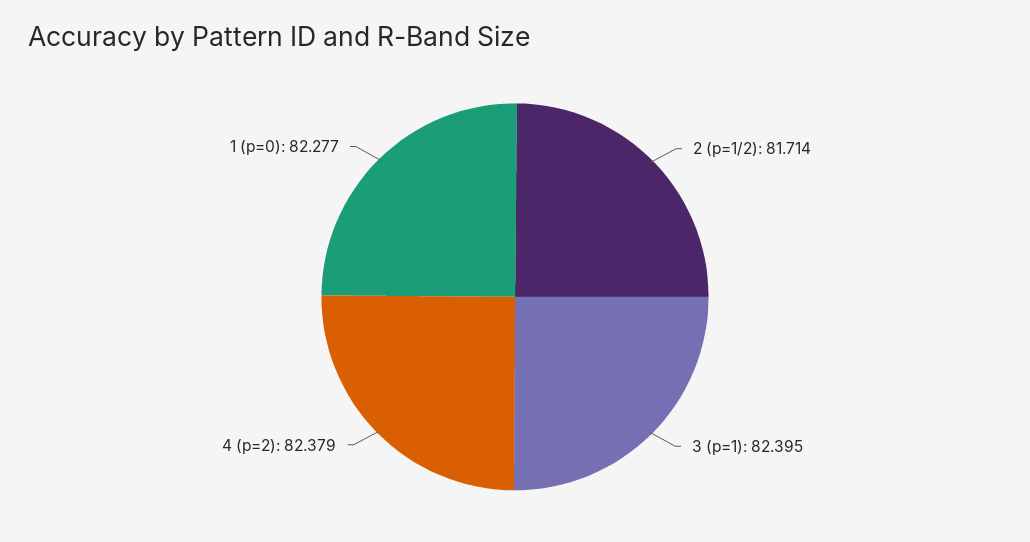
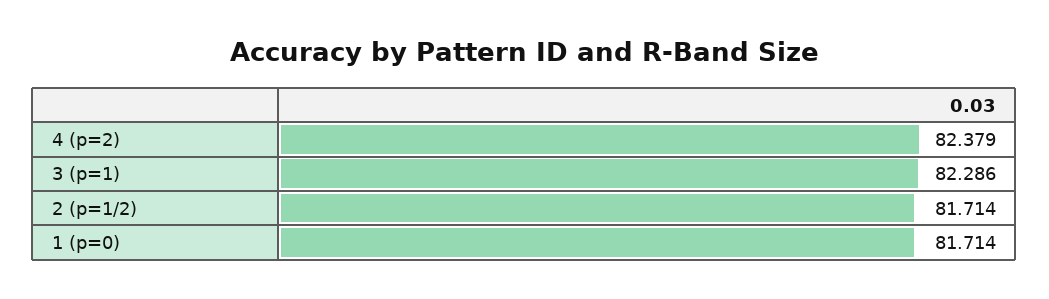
  {
    "2 (p=1/2)": 81.714,
-   "3 (p=1)": 82.395,
+   "3 (p=1)": 82.286,
    "4 (p=2)": 82.379,
-   "1 (p=0)": 82.277
+   "1 (p=0)": 81.714
  }

